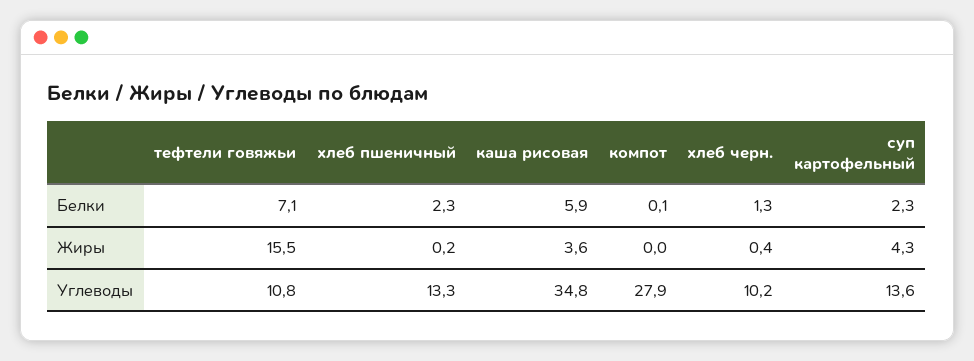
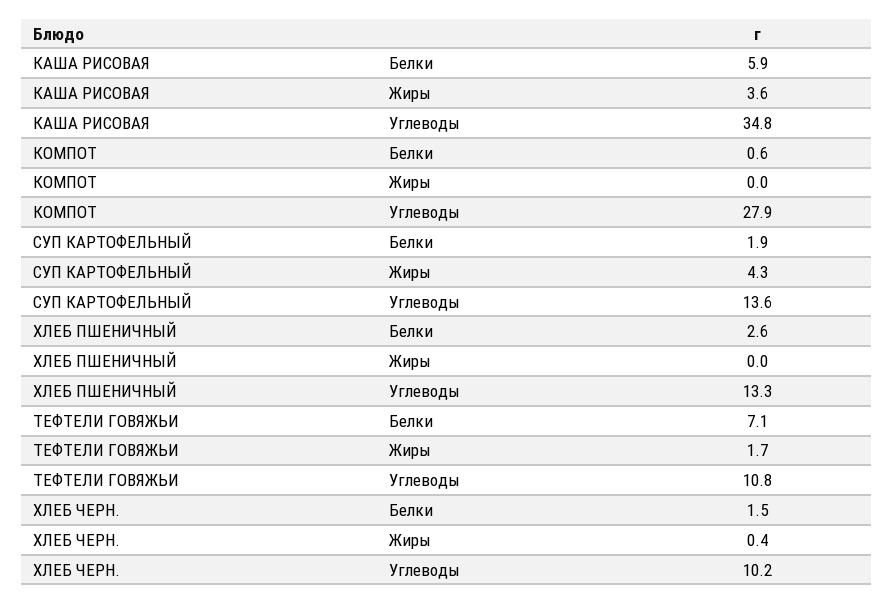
  {
    "тефтели говяжьи": {
      "Белки": 7.1,
-     "Жиры": 15.5,
+     "Жиры": 1.7,
      "Углеводы": 10.8
    },
    "хлеб пшеничный": {
-     "Белки": 2.3,
+     "Белки": 2.6,
-     "Жиры": 0.2,
+     "Жиры": 0,
      "Углеводы": 13.3
    },
    "каша рисовая": {
      "Белки": 5.9,
      "Жиры": 3.6,
      "Углеводы": 34.8
    },
    "компот": {
-     "Белки": 0.1,
+     "Белки": 0.6,
      "Жиры": 0,
      "Углеводы": 27.9
    },
    "хлеб черн.": {
-     "Белки": 1.3,
+     "Белки": 1.5,
      "Жиры": 0.4,
      "Углеводы": 10.2
    },
    "суп картофельный": {
-     "Белки": 2.3,
+     "Белки": 1.9,
      "Жиры": 4.3,
      "Углеводы": 13.6
    }
  }

